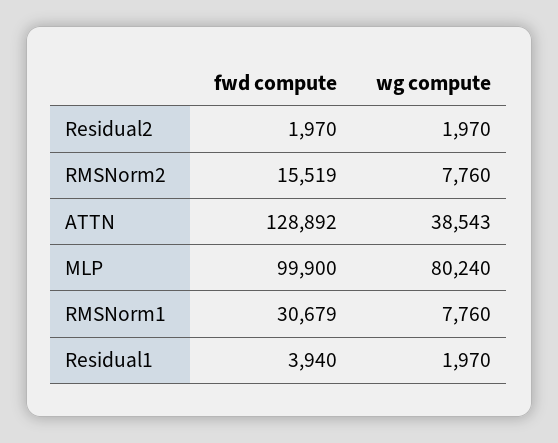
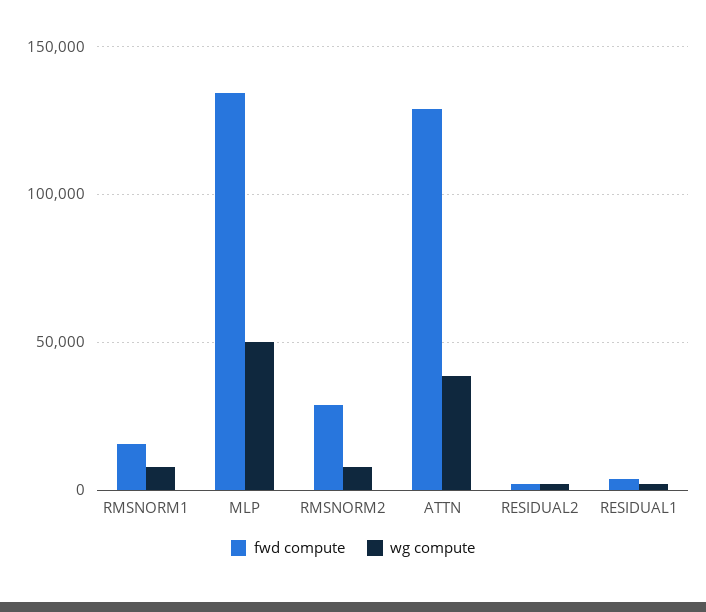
  {
    "fwd compute": {
      "Residual2": 1970,
-     "RMSNorm2": 15519,
+     "RMSNorm2": 30000,
      "ATTN": 128892,
-     "MLP": 99900,
+     "MLP": 135000,
-     "RMSNorm1": 30679,
+     "RMSNorm1": 15000,
      "Residual1": 3940
    },
    "wg compute": {
      "Residual2": 1970,
      "RMSNorm2": 7760,
      "ATTN": 38543,
-     "MLP": 80240,
+     "MLP": 50000,
      "RMSNorm1": 7760,
      "Residual1": 1970
    }
  }

